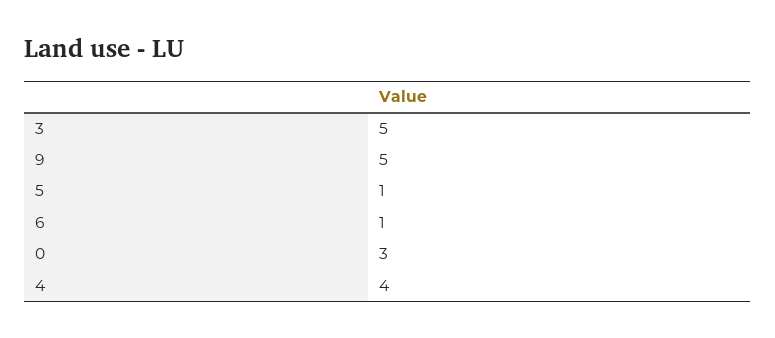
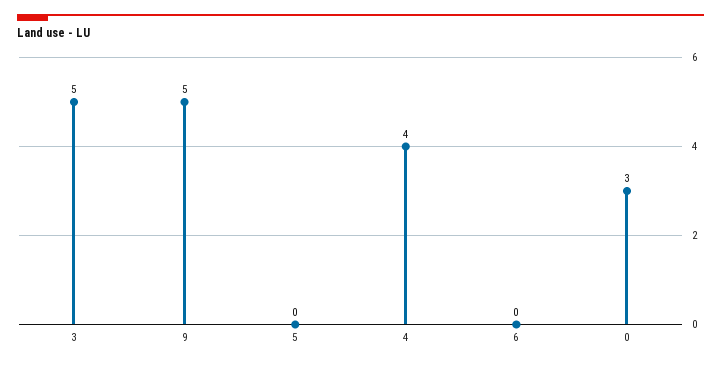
  {
    "3": 5,
    "9": 5,
-   "5": 1,
+   "5": 0,
-   "6": 1,
+   "6": 0,
    "0": 3,
    "4": 4
  }

